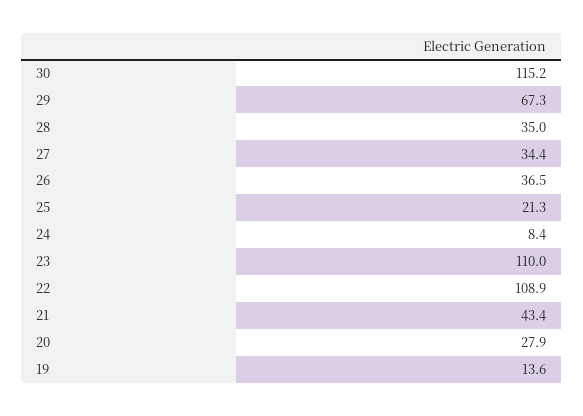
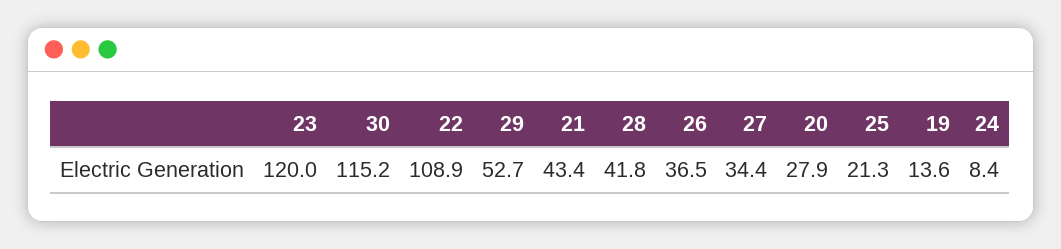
  {
    "30": 115.2,
-   "29": 67.3,
+   "29": 52.7,
-   "28": 35,
+   "28": 41.8,
    "27": 34.4,
    "26": 36.5,
    "25": 21.3,
    "24": 8.4,
-   "23": 110,
+   "23": 120,
    "22": 108.9,
    "21": 43.4,
    "20": 27.9,
    "19": 13.6
  }

